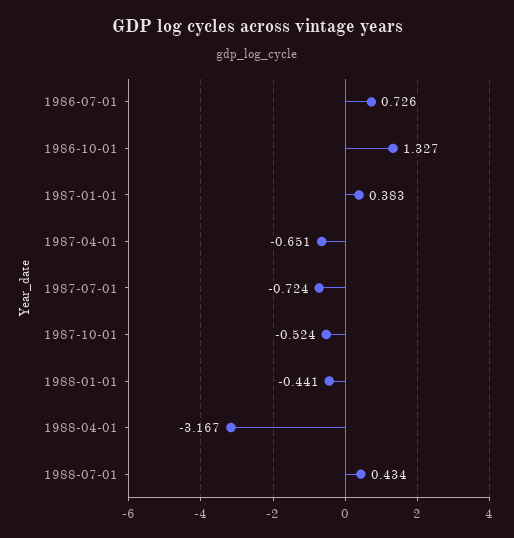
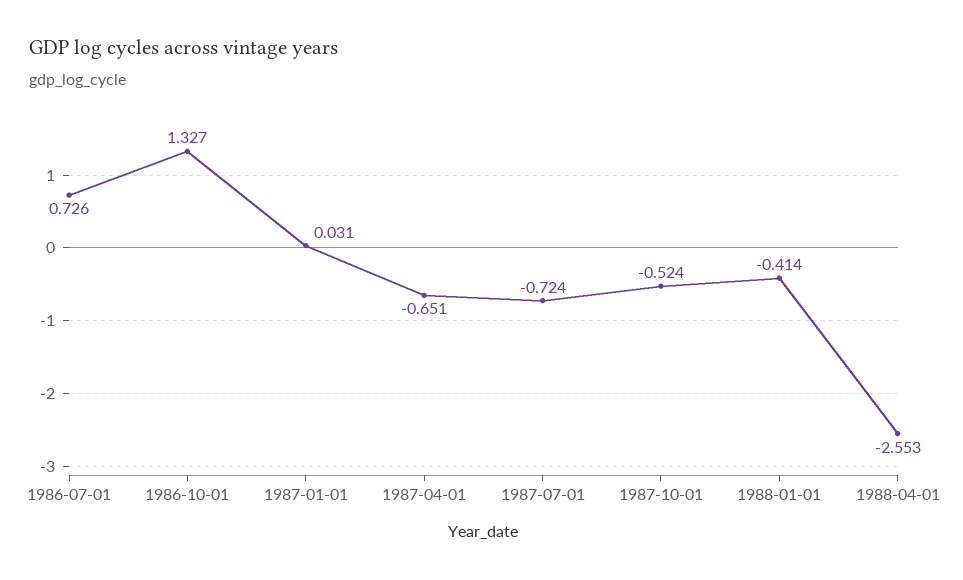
  {
    "1986-07-01": 0.726,
    "1986-10-01": 1.327,
-   "1987-01-01": 0.383,
+   "1987-01-01": 0.031,
    "1987-04-01": -0.651,
    "1987-07-01": -0.724,
    "1987-10-01": -0.524,
-   "1988-01-01": -0.441,
+   "1988-01-01": -0.414,
-   "1988-04-01": -3.167,
+   "1988-04-01": -2.553
-   "1988-07-01": 0.434
  }

